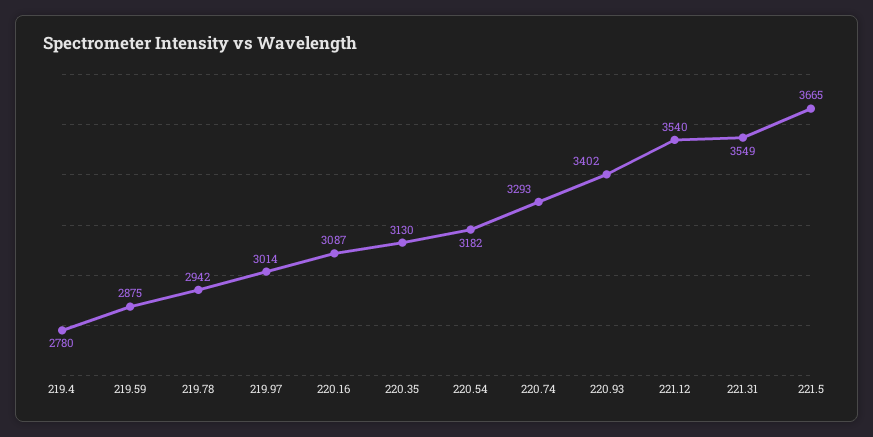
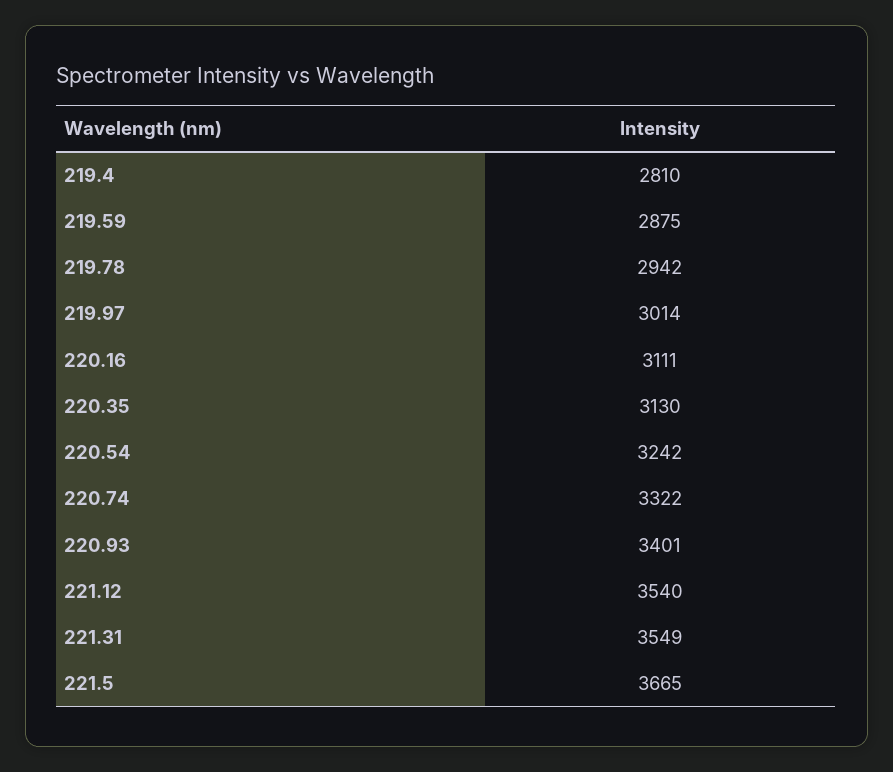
  {
-   "219.4": 2780,
+   "219.4": 2810,
    "219.59": 2875,
    "219.78": 2942,
    "219.97": 3014,
-   "220.16": 3087,
+   "220.16": 3111,
    "220.35": 3130,
-   "220.54": 3182,
+   "220.54": 3242,
-   "220.74": 3293,
+   "220.74": 3322,
-   "220.93": 3402,
+   "220.93": 3401,
    "221.12": 3540,
    "221.31": 3549,
    "221.5": 3665
  }

